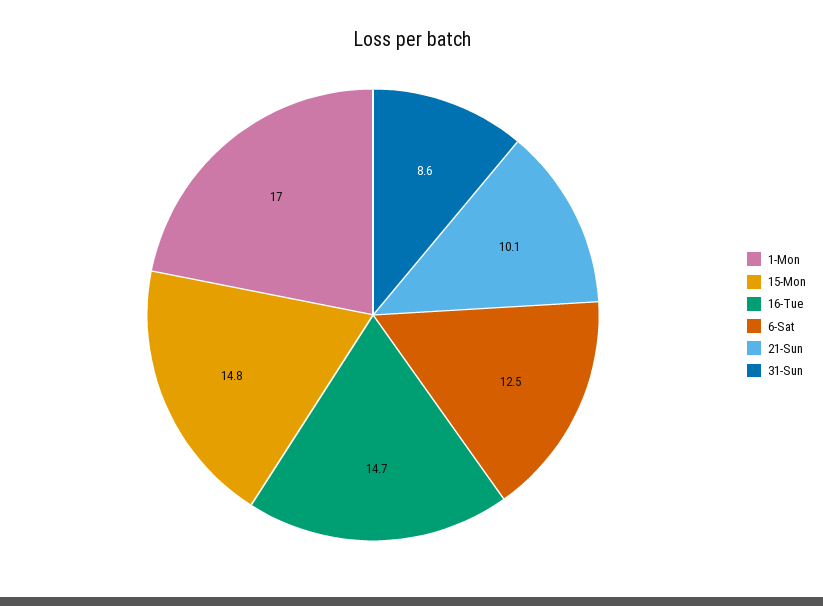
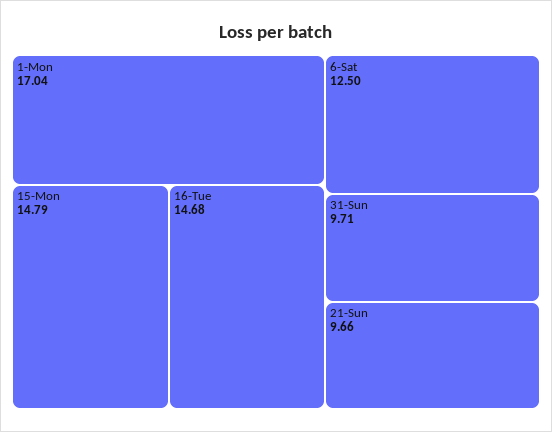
  {
    "1-Mon": 17.04,
    "15-Mon": 14.79,
    "16-Tue": 14.68,
    "6-Sat": 12.5,
-   "21-Sun": 10.1,
+   "21-Sun": 9.66,
-   "31-Sun": 8.6
+   "31-Sun": 9.71
  }

